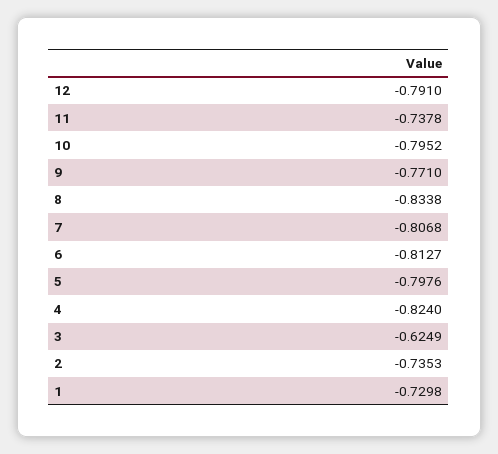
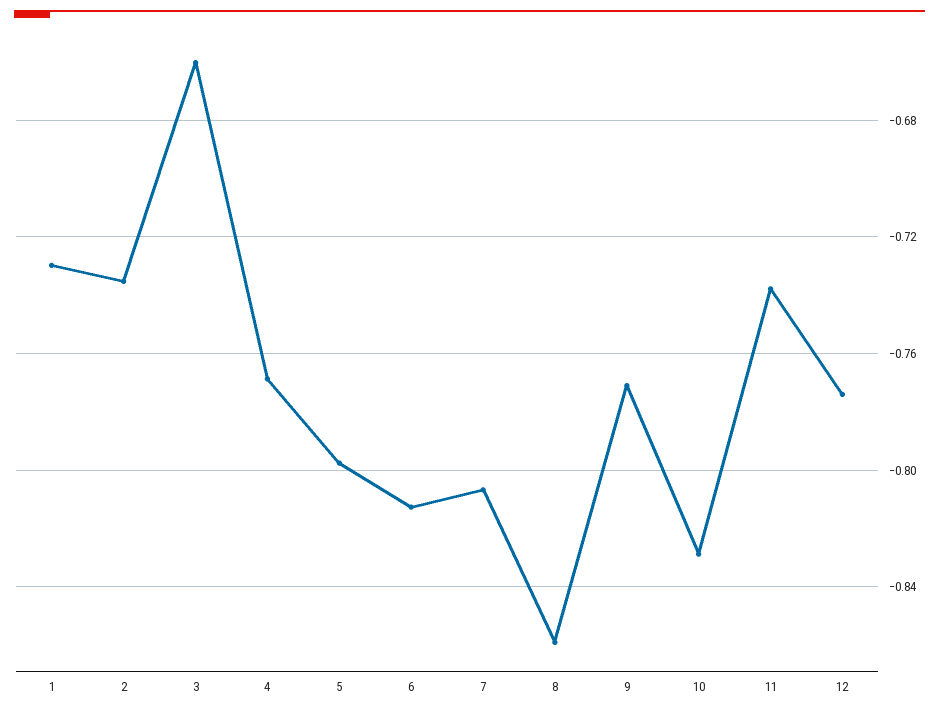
  {
-   "12": -0.791,
+   "12": -0.775,
    "11": -0.7378,
-   "10": -0.7952,
+   "10": -0.83,
    "9": -0.771,
-   "8": -0.8338,
+   "8": -0.86,
    "7": -0.8068,
    "6": -0.8127,
    "5": -0.7976,
-   "4": -0.824,
+   "4": -0.77,
-   "3": -0.6249,
+   "3": -0.66,
    "2": -0.7353,
    "1": -0.7298
  }

